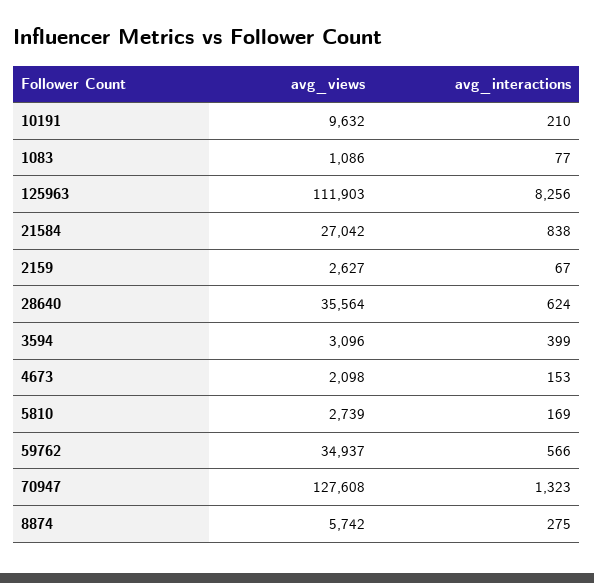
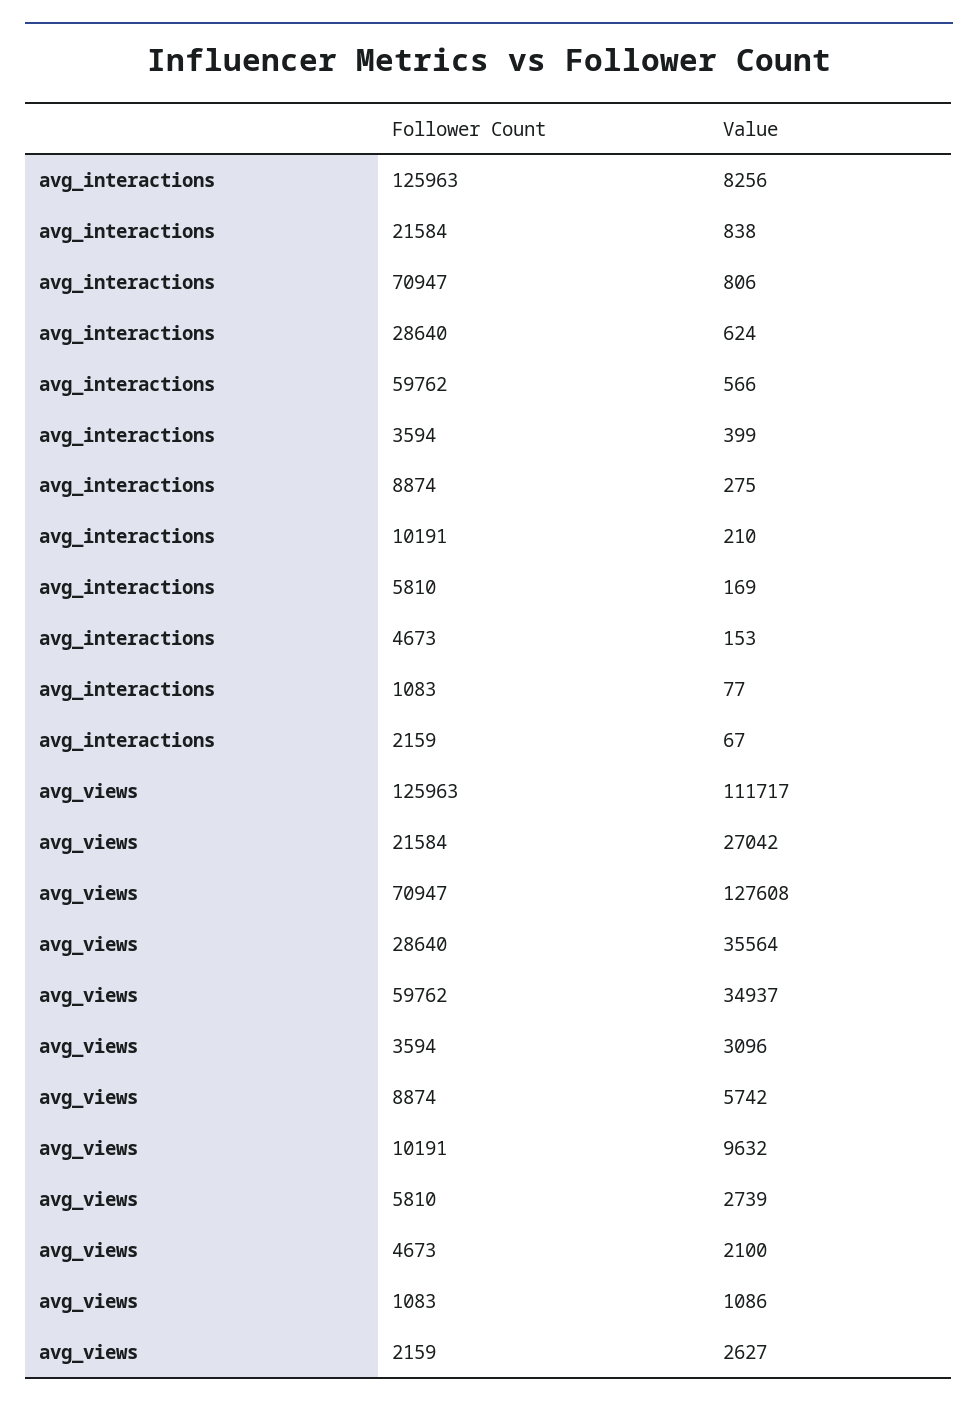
  {
    "avg_views": {
      "10191": 9632,
      "1083": 1086,
-     "125963": 111903,
+     "125963": 111717,
      "21584": 27042,
      "2159": 2627,
      "28640": 35564,
      "3594": 3096,
-     "4673": 2098,
+     "4673": 2100,
      "5810": 2739,
      "59762": 34937,
      "70947": 127608,
      "8874": 5742
    },
    "avg_interactions": {
      "10191": 210,
      "1083": 77,
      "125963": 8256,
      "21584": 838,
      "2159": 67,
      "28640": 624,
      "3594": 399,
      "4673": 153,
      "5810": 169,
      "59762": 566,
-     "70947": 1323,
+     "70947": 806,
      "8874": 275
    }
  }

